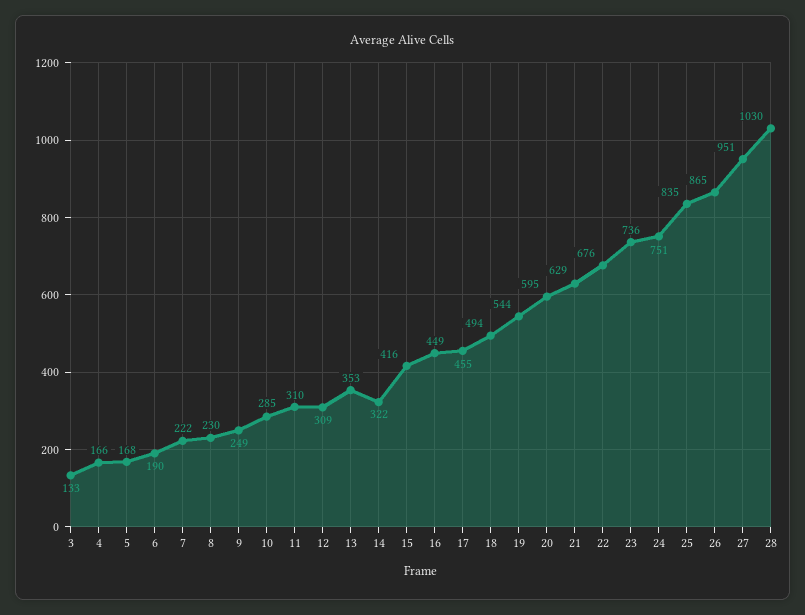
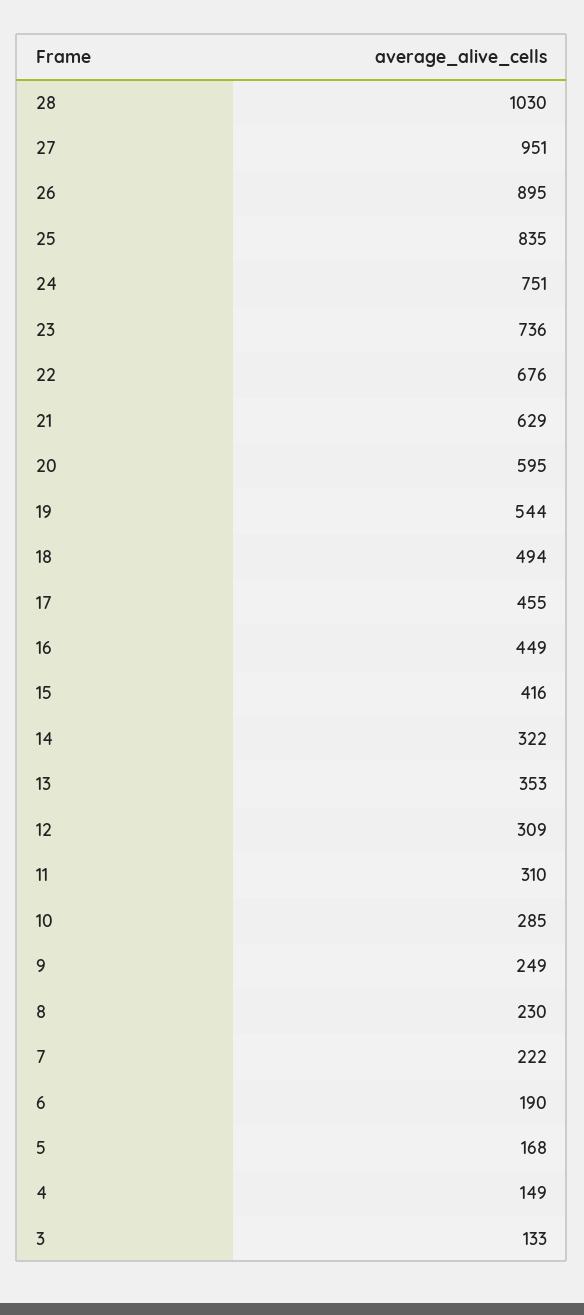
  {
    "3": 133,
-   "4": 166,
+   "4": 149,
    "5": 168,
    "6": 190,
    "7": 222,
    "8": 230,
    "9": 249,
    "10": 285,
    "11": 310,
    "12": 309,
    "13": 353,
    "14": 322,
    "15": 416,
    "16": 449,
    "17": 455,
    "18": 494,
    "19": 544,
    "20": 595,
    "21": 629,
    "22": 676,
    "23": 736,
    "24": 751,
    "25": 835,
-   "26": 865,
+   "26": 895,
    "27": 951,
    "28": 1030
  }

